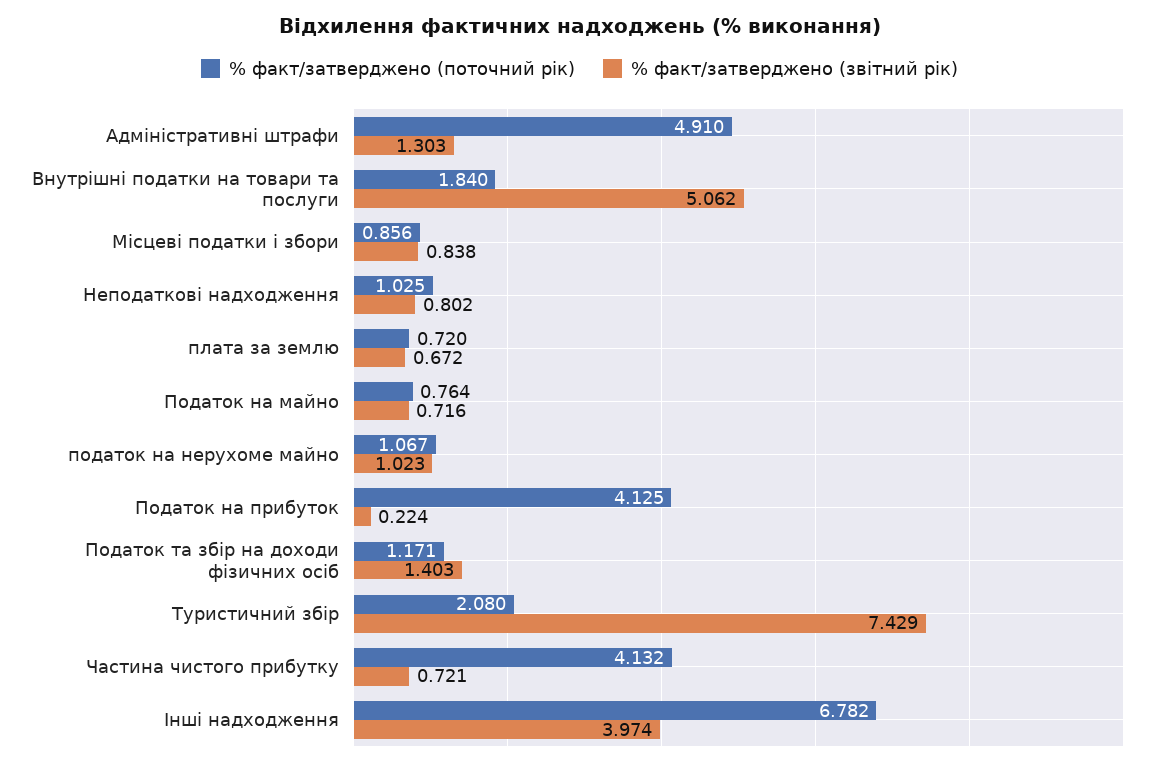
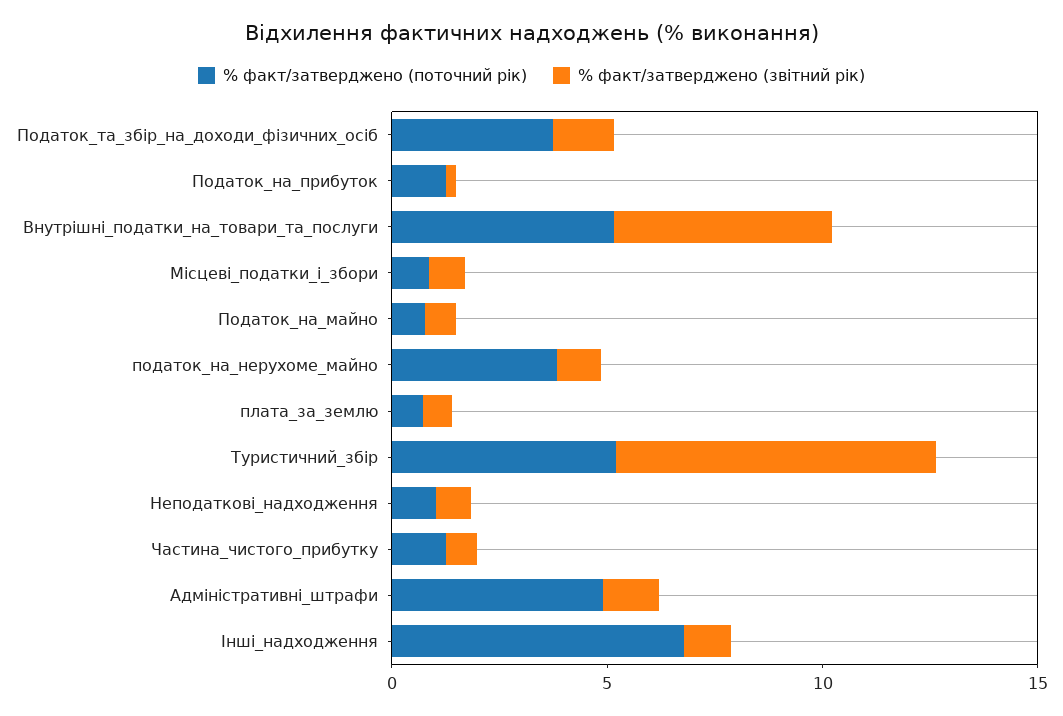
  {
    "% факт/затверджено (поточний рік)": {
      "Адміністративні штрафи": 4.91,
-     "Внутрішні податки на товари та послуги": 1.84,
+     "Внутрішні податки на товари та послуги": 5,
      "Місцеві податки і збори": 0.856,
      "Неподаткові надходження": 1.025,
      "плата за землю": 0.72,
      "Податок на майно": 0.764,
-     "податок на нерухоме майно": 1.067,
+     "податок на нерухоме майно": 4,
-     "Податок на прибуток": 4.125,
+     "Податок на прибуток": 1,
-     "Податок та збір на доходи фізичних осіб": 1.171,
+     "Податок та збір на доходи фізичних осіб": 4,
-     "Туристичний збір": 2.08,
+     "Туристичний збір": 5,
-     "Частина чистого прибутку": 4.132,
+     "Частина чистого прибутку": 1,
      "Інші надходження": 6.782
    },
    "% факт/затверджено (звітний рік)": {
      "Адміністративні штрафи": 1.303,
      "Внутрішні податки на товари та послуги": 5.062,
      "Місцеві податки і збори": 0.838,
      "Неподаткові надходження": 0.802,
      "плата за землю": 0.672,
      "Податок на майно": 0.716,
      "податок на нерухоме майно": 1.023,
      "Податок на прибуток": 0.224,
      "Податок та збір на доходи фізичних осіб": 1.403,
      "Туристичний збір": 7.429,
      "Частина чистого прибутку": 0.721,
-     "Інші надходження": 3.974
+     "Інші надходження": 1
    }
  }

